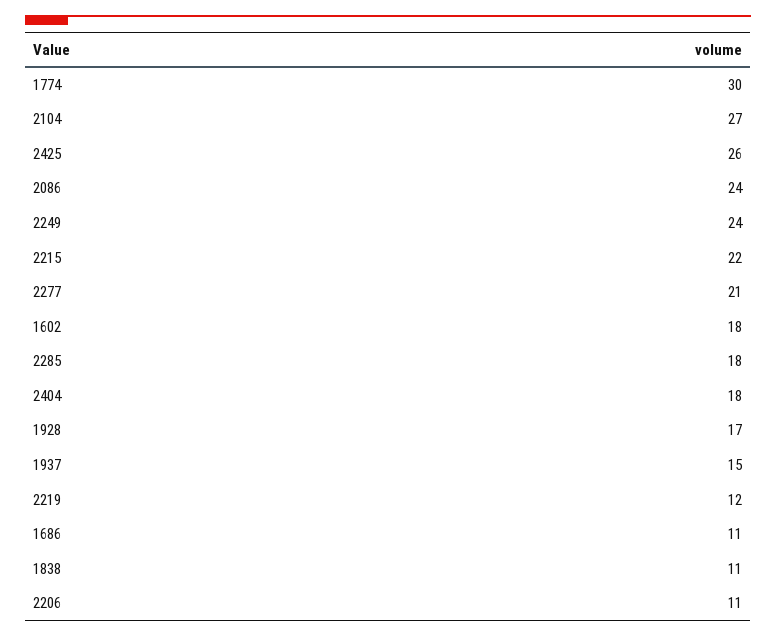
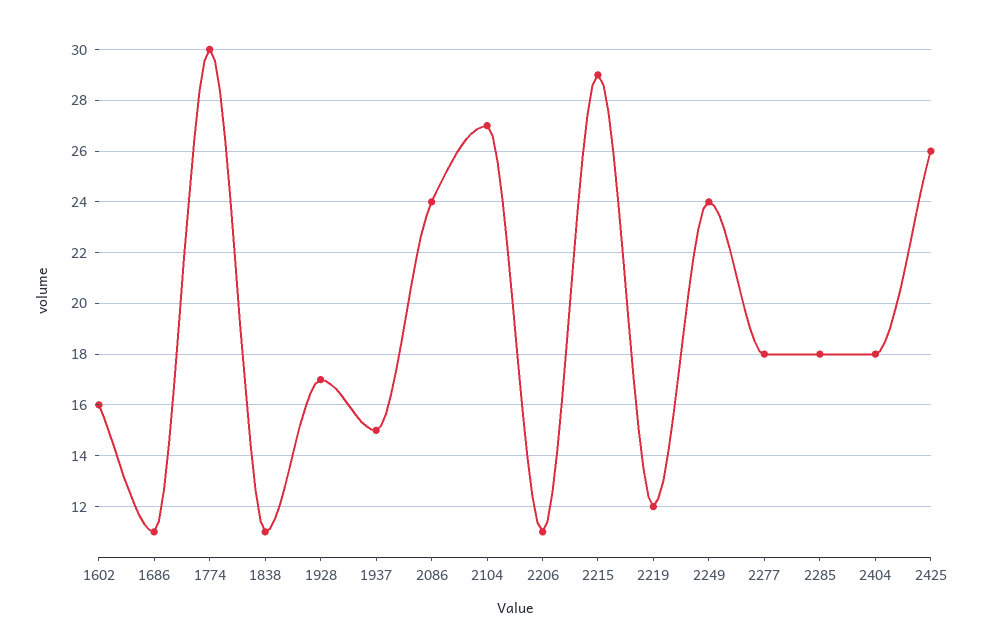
  {
    "1774": 30,
    "2104": 27,
    "2425": 26,
    "2086": 24,
    "2249": 24,
-   "2215": 22,
+   "2215": 29,
-   "2277": 21,
+   "2277": 18,
-   "1602": 18,
+   "1602": 16,
    "2285": 18,
    "2404": 18,
    "1928": 17,
    "1937": 15,
    "2219": 12,
    "1686": 11,
    "1838": 11,
    "2206": 11
  }

